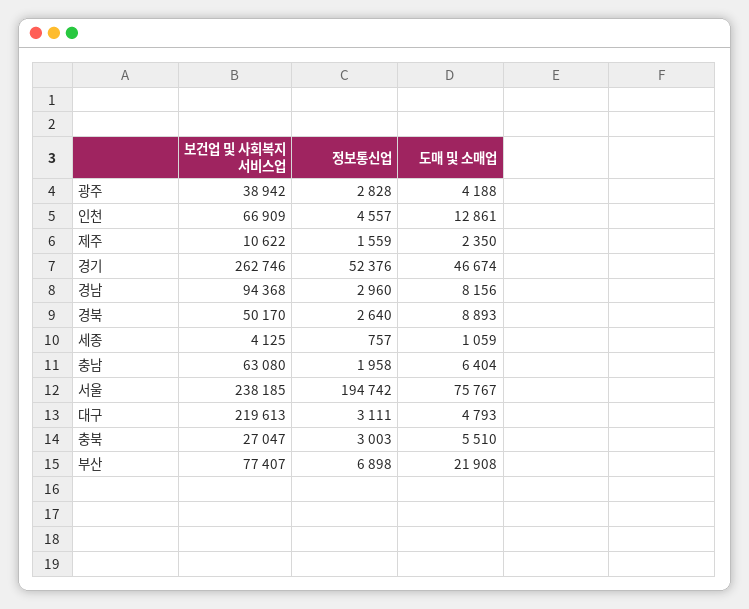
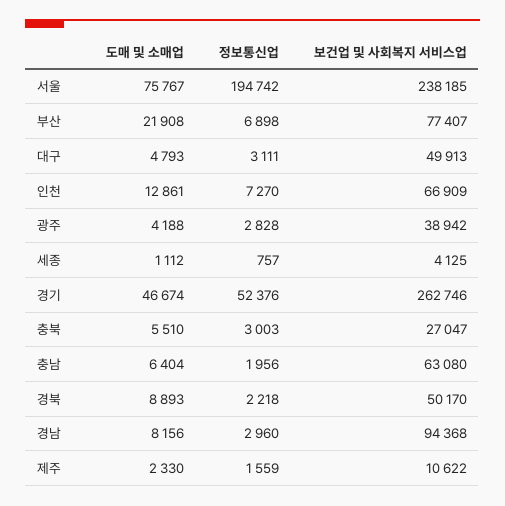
  {
    "보건업 및 사회복지 서비스업": {
      "광주": 38942,
      "인천": 66909,
      "제주": 10622,
      "경기": 262746,
      "경남": 94368,
      "경북": 50170,
      "세종": 4125,
      "충남": 63080,
      "서울": 238185,
-     "대구": 219613,
+     "대구": 49913,
      "충북": 27047,
      "부산": 77407
    },
    "정보통신업": {
      "광주": 2828,
-     "인천": 4557,
+     "인천": 7270,
      "제주": 1559,
      "경기": 52376,
      "경남": 2960,
-     "경북": 2640,
+     "경북": 2218,
      "세종": 757,
-     "충남": 1958,
+     "충남": 1956,
      "서울": 194742,
      "대구": 3111,
      "충북": 3003,
      "부산": 6898
    },
    "도매 및 소매업": {
      "광주": 4188,
      "인천": 12861,
-     "제주": 2350,
+     "제주": 2330,
      "경기": 46674,
      "경남": 8156,
      "경북": 8893,
-     "세종": 1059,
+     "세종": 1112,
      "충남": 6404,
      "서울": 75767,
      "대구": 4793,
      "충북": 5510,
      "부산": 21908
    }
  }

